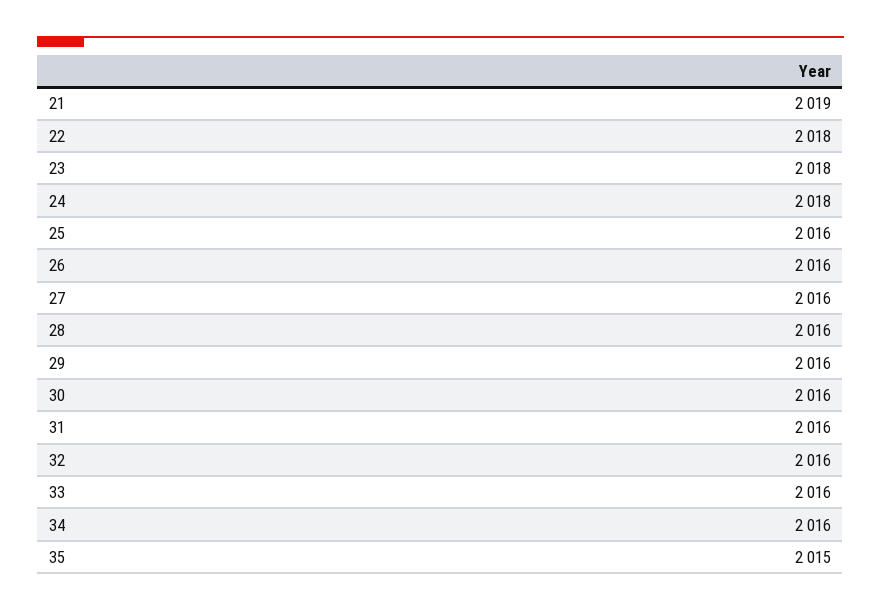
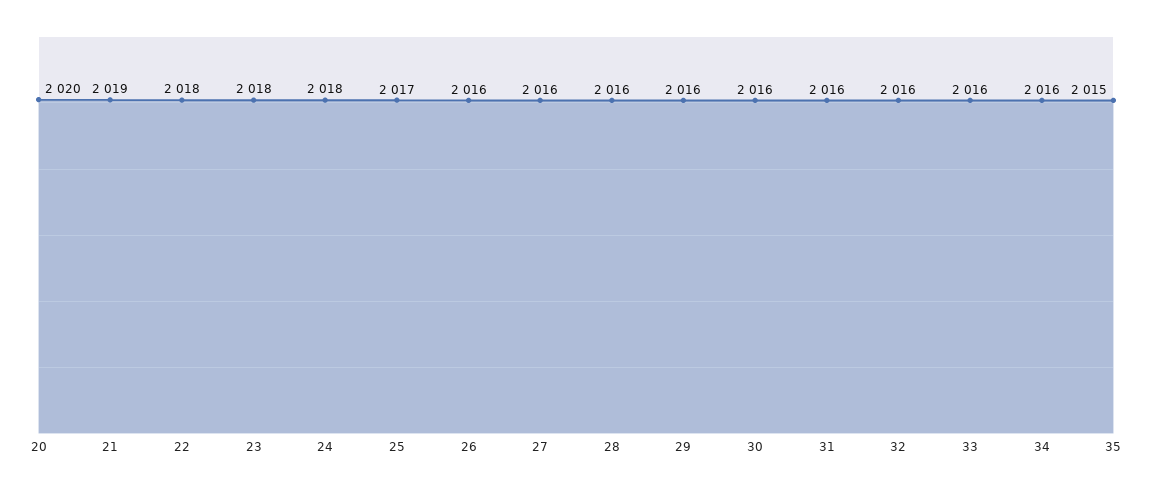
  {
    "21": 2019,
    "22": 2018,
    "23": 2018,
    "24": 2018,
-   "25": 2016,
+   "25": 2017,
    "26": 2016,
    "27": 2016,
    "28": 2016,
    "29": 2016,
    "30": 2016,
    "31": 2016,
    "32": 2016,
    "33": 2016,
    "34": 2016,
-   "35": 2015
+   "35": 2015,
+   "20": 2020
  }

